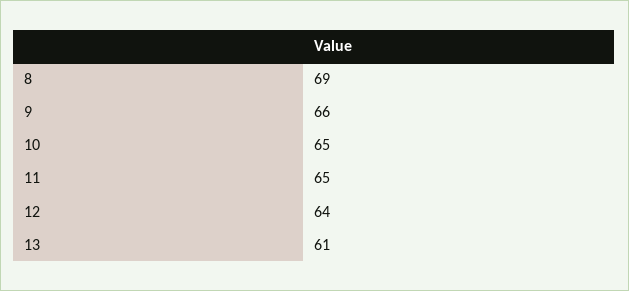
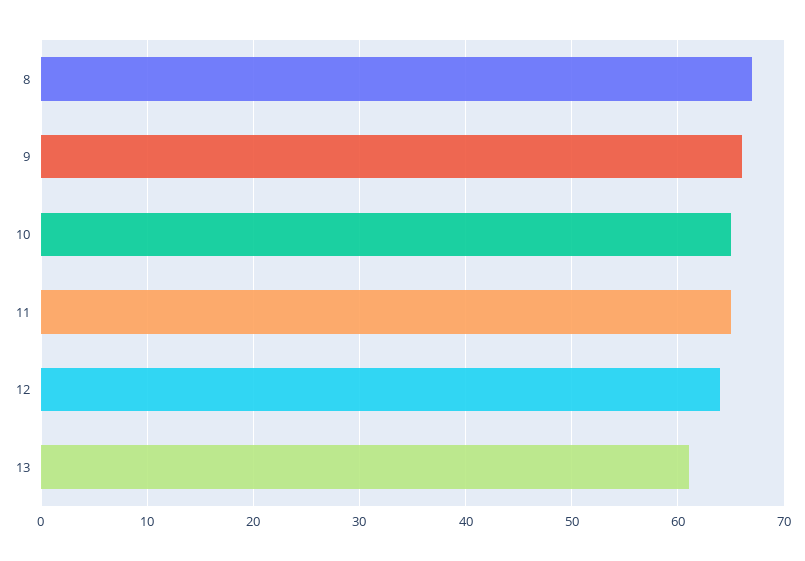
  {
-   "8": 69,
+   "8": 67,
    "9": 66,
    "10": 65,
    "11": 65,
    "12": 64,
    "13": 61
  }

